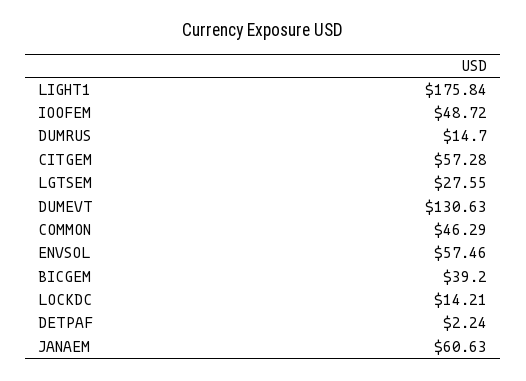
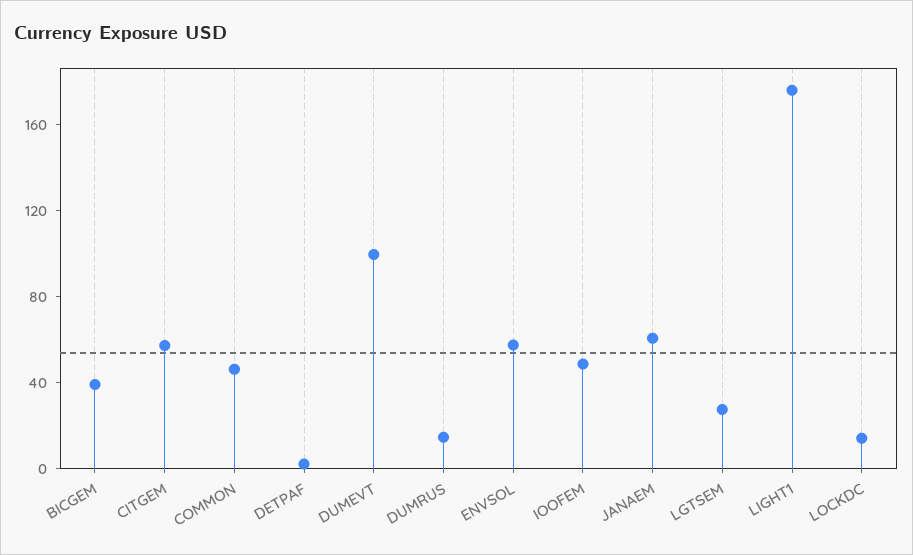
  {
    "LIGHT1": 175.84,
    "IOOFEM": 48.72,
    "DUMRUS": 14.7,
    "CITGEM": 57.28,
    "LGTSEM": 27.55,
-   "DUMEVT": 130.63,
+   "DUMEVT": 100,
    "COMMON": 46.29,
    "ENVSOL": 57.46,
    "BICGEM": 39.2,
    "LOCKDC": 14.21,
    "DETPAF": 2.24,
    "JANAEM": 60.63
  }

